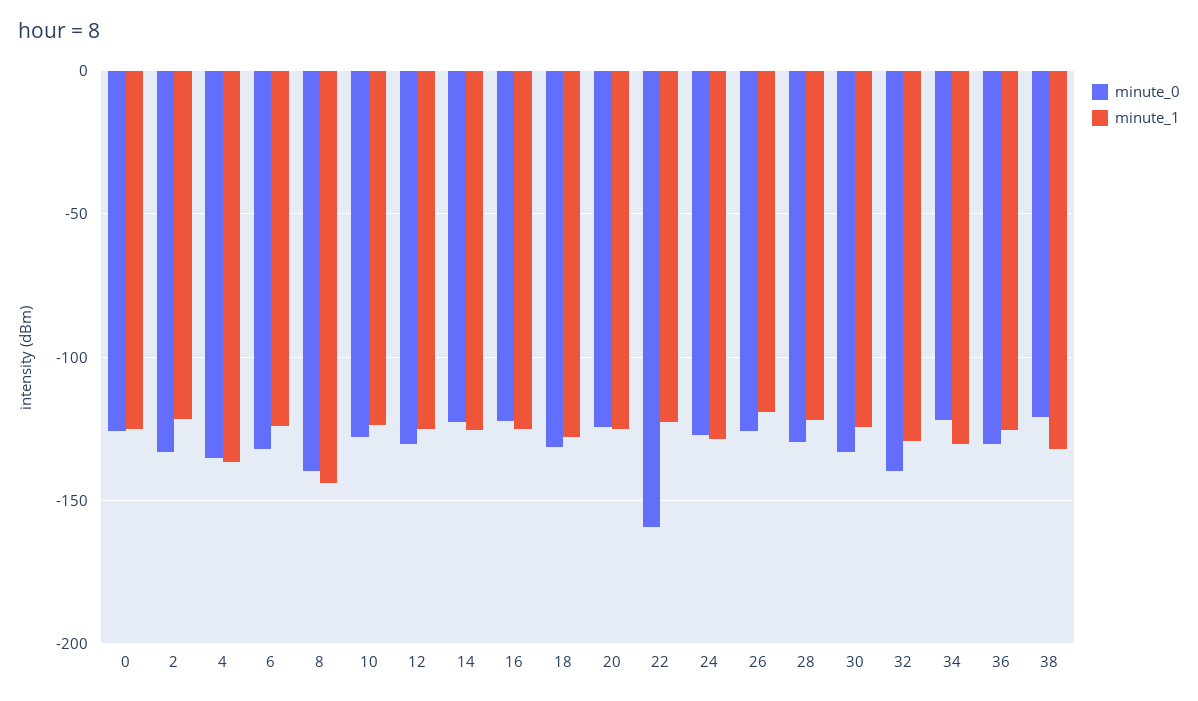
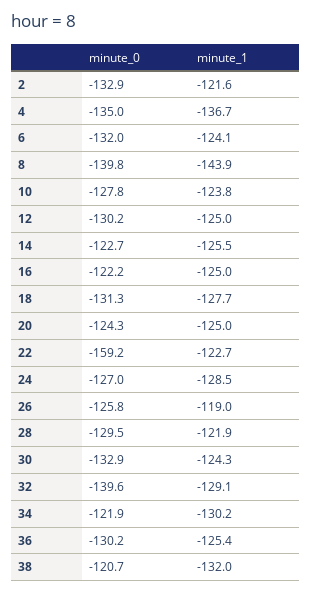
  {
    "minute_0": {
-     "0": -125,
      "2": -132.9,
      "4": -135,
      "6": -132,
      "8": -139.8,
      "10": -127.8,
      "12": -130.2,
      "14": -122.7,
      "16": -122.2,
      "18": -131.3,
      "20": -124.3,
      "22": -159.2,
      "24": -127,
      "26": -125.8,
      "28": -129.5,
      "30": -132.9,
      "32": -139.6,
      "34": -121.9,
      "36": -130.2,
      "38": -120.7
    },
    "minute_1": {
-     "0": -125,
      "2": -121.6,
      "4": -136.7,
      "6": -124.1,
      "8": -143.9,
      "10": -123.8,
      "12": -125,
      "14": -125.5,
      "16": -125,
      "18": -127.7,
      "20": -125,
      "22": -122.7,
      "24": -128.5,
      "26": -119,
      "28": -121.9,
      "30": -124.3,
      "32": -129.1,
      "34": -130.2,
      "36": -125.4,
      "38": -132
    }
  }

